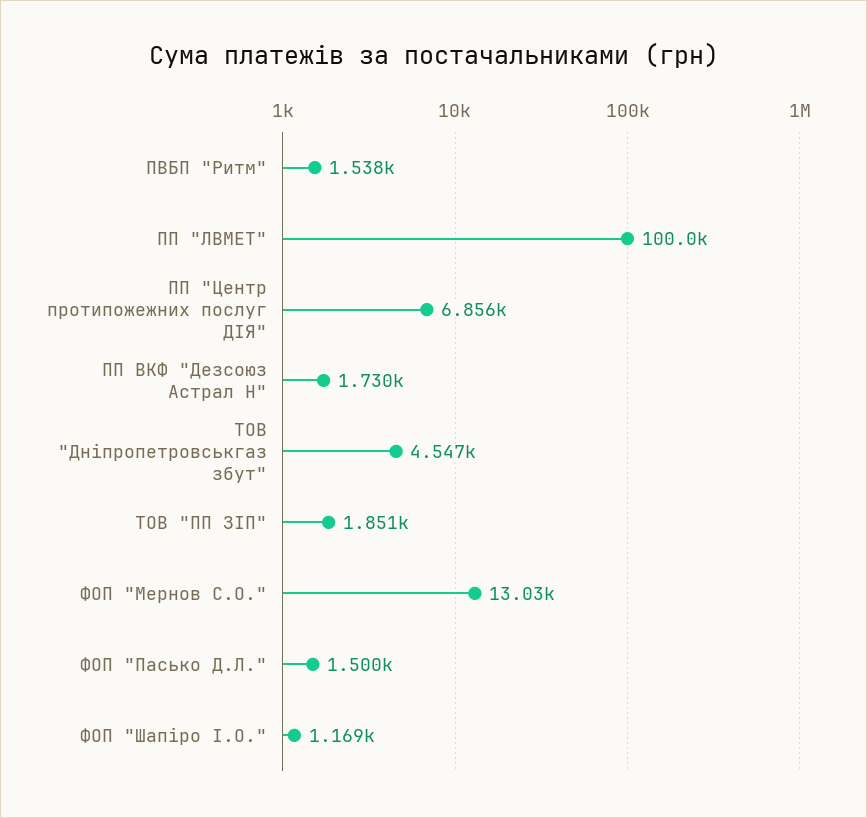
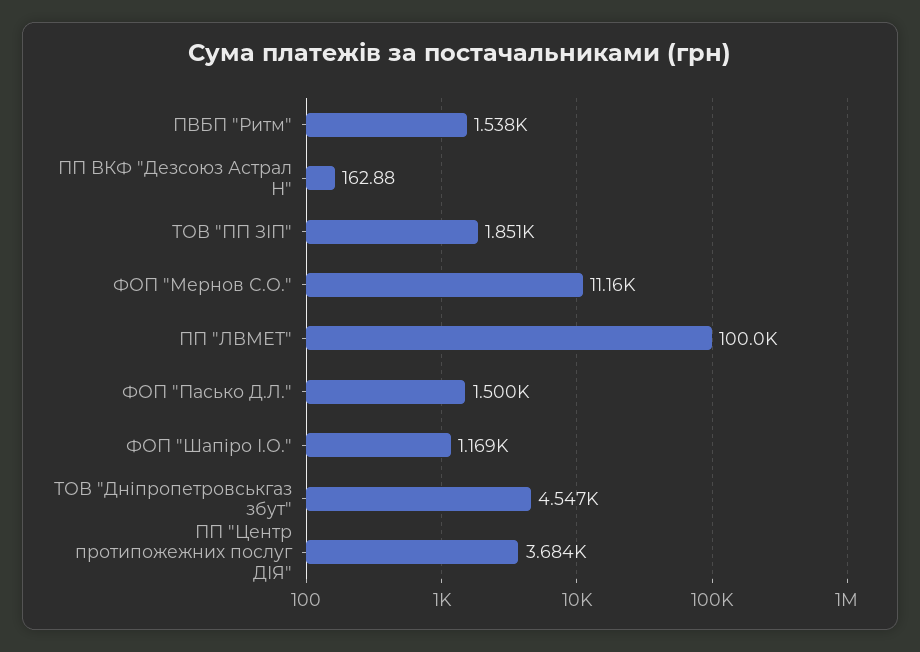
  {
    "ПВБП \"Ритм\"": 1538,
    "ПП \"ЛВМЕТ\"": 100000,
-   "ПП \"Центр протипожежних послуг ДІЯ\"": 6856,
+   "ПП \"Центр протипожежних послуг ДІЯ\"": 3684,
-   "ПП ВКФ \"Дезсоюз Астрал Н\"": 1730,
+   "ПП ВКФ \"Дезсоюз Астрал Н\"": 162.88,
    "ТОВ \"Дніпропетровськгаз збут\"": 4547,
    "ТОВ \"ПП ЗІП\"": 1851,
-   "ФОП \"Мернов С.О.\"": 13030,
+   "ФОП \"Мернов С.О.\"": 11160,
    "ФОП \"Пасько Д.Л.\"": 1500,
    "ФОП \"Шапіро І.О.\"": 1169
  }

